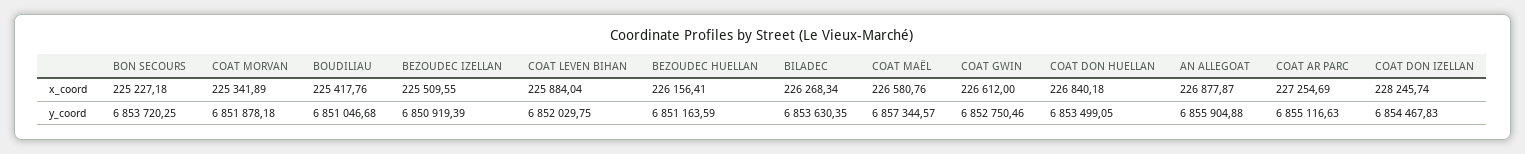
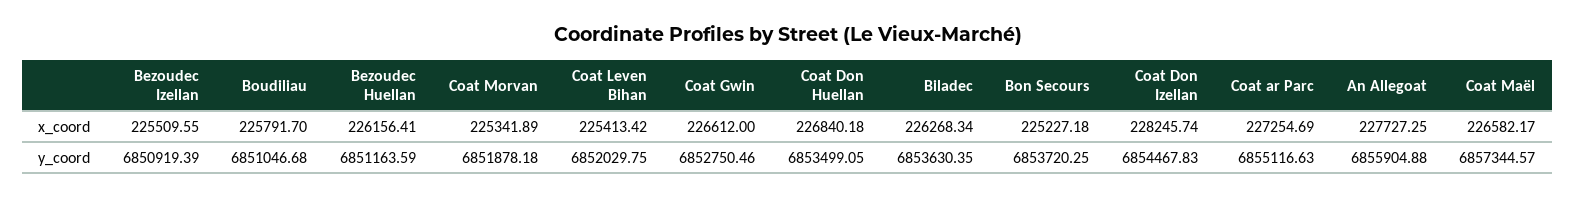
  {
    "BON SECOURS": {
      "x_coord": 225227.18,
      "y_coord": 6853720.25
    },
    "COAT MORVAN": {
      "x_coord": 225341.89,
      "y_coord": 6851878.18
    },
    "BOUDILIAU": {
-     "x_coord": 225417.76,
+     "x_coord": 225791.7,
      "y_coord": 6851046.68
    },
    "BEZOUDEC IZELLAN": {
      "x_coord": 225509.55,
      "y_coord": 6850919.39
    },
    "COAT LEVEN BIHAN": {
-     "x_coord": 225884.04,
+     "x_coord": 225413.42,
      "y_coord": 6852029.75
    },
    "BEZOUDEC HUELLAN": {
      "x_coord": 226156.41,
      "y_coord": 6851163.59
    },
    "BILADEC": {
      "x_coord": 226268.34,
      "y_coord": 6853630.35
    },
    "COAT MAËL": {
-     "x_coord": 226580.76,
+     "x_coord": 226582.17,
      "y_coord": 6857344.57
    },
    "COAT GWIN": {
      "x_coord": 226612,
      "y_coord": 6852750.46
    },
    "COAT DON HUELLAN": {
      "x_coord": 226840.18,
      "y_coord": 6853499.05
    },
    "AN ALLEGOAT": {
-     "x_coord": 226877.87,
+     "x_coord": 227727.25,
      "y_coord": 6855904.88
    },
    "COAT AR PARC": {
      "x_coord": 227254.69,
      "y_coord": 6855116.63
    },
    "COAT DON IZELLAN": {
      "x_coord": 228245.74,
      "y_coord": 6854467.83
    }
  }

